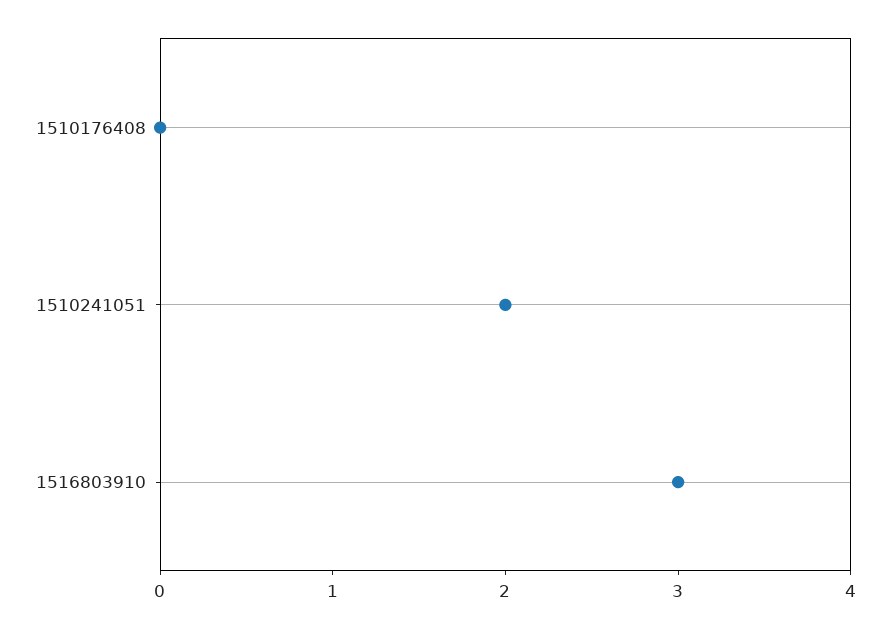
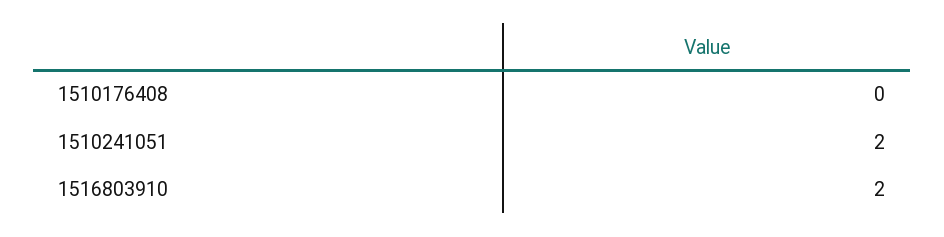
  {
    "1510176408": 0,
    "1510241051": 2,
-   "1516803910": 3
+   "1516803910": 2
  }

